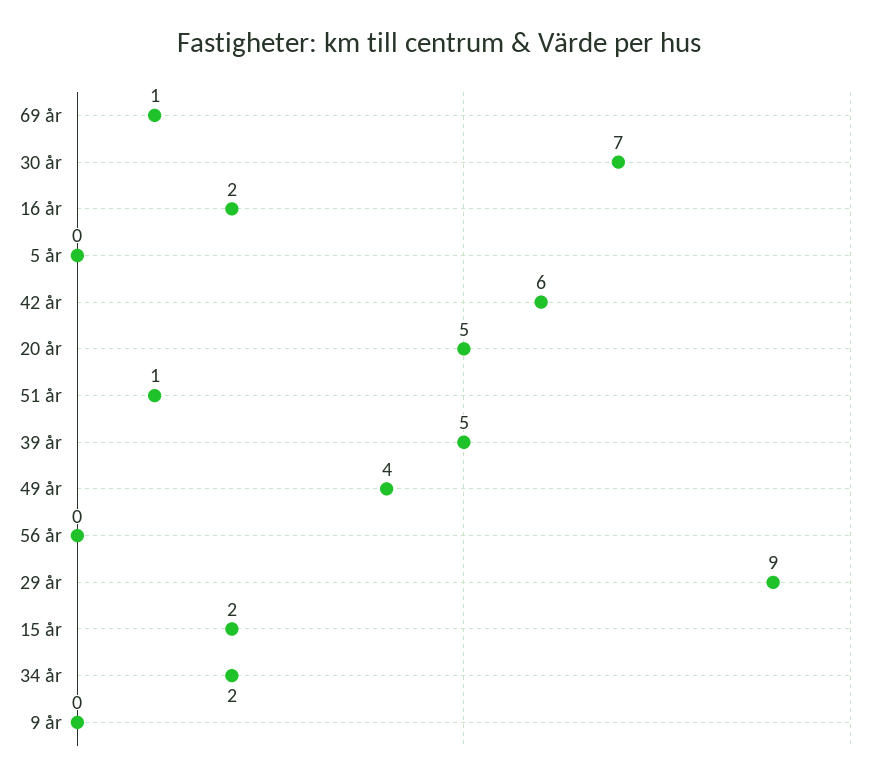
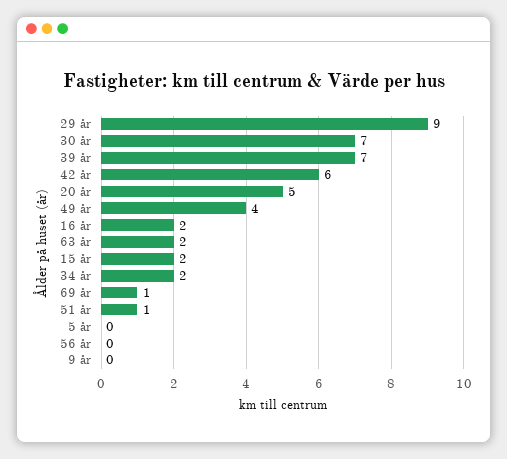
  {
    "69 år": 1,
    "30 år": 7,
    "16 år": 2,
    "5 år": 0,
    "42 år": 6,
    "20 år": 5,
    "51 år": 1,
-   "39 år": 5,
+   "39 år": 7,
    "49 år": 4,
    "56 år": 0,
    "29 år": 9,
    "15 år": 2,
    "34 år": 2,
-   "9 år": 0
+   "9 år": 0,
+   "63 år": 2
  }

